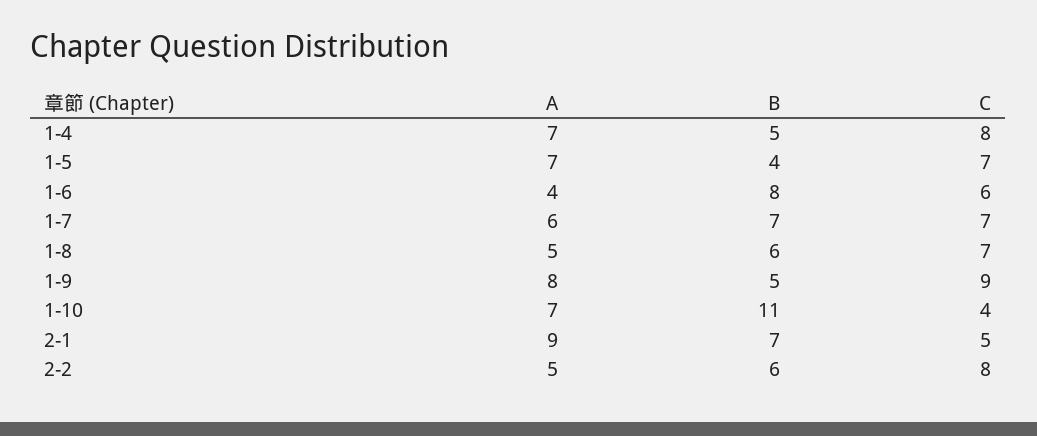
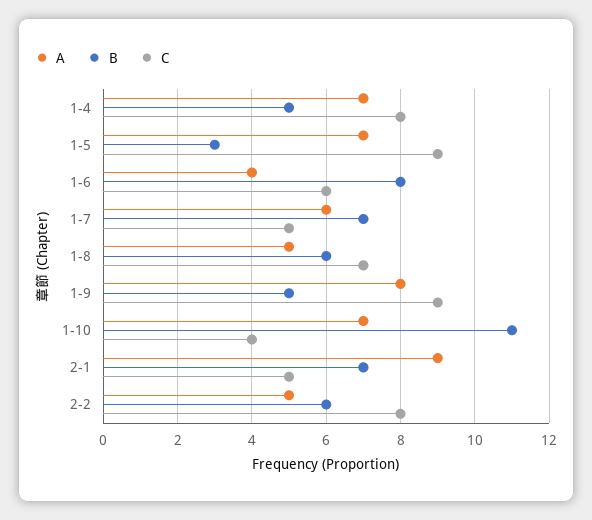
  {
    "A": {
      "1-4": 7,
      "1-5": 7,
      "1-6": 4,
      "1-7": 6,
      "1-8": 5,
      "1-9": 8,
      "1-10": 7,
      "2-1": 9,
      "2-2": 5
    },
    "B": {
      "1-4": 5,
-     "1-5": 4,
+     "1-5": 3,
      "1-6": 8,
      "1-7": 7,
      "1-8": 6,
      "1-9": 5,
      "1-10": 11,
      "2-1": 7,
      "2-2": 6
    },
    "C": {
      "1-4": 8,
-     "1-5": 7,
+     "1-5": 9,
      "1-6": 6,
-     "1-7": 7,
+     "1-7": 5,
      "1-8": 7,
      "1-9": 9,
      "1-10": 4,
      "2-1": 5,
      "2-2": 8
    }
  }

